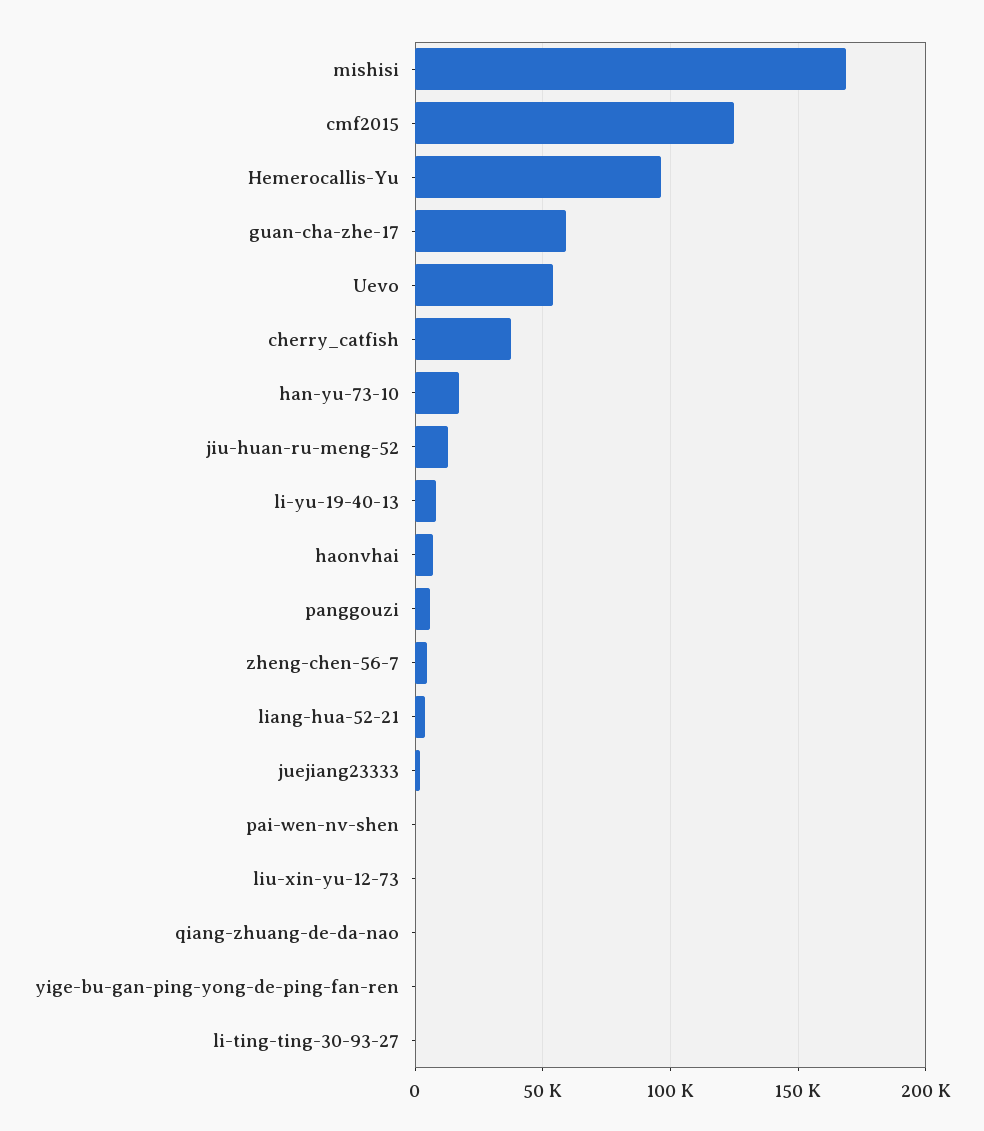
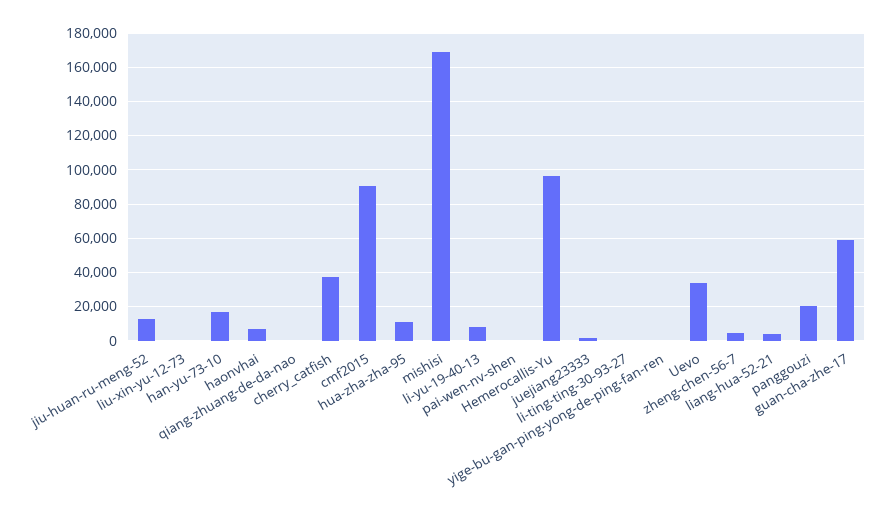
  {
    "mishisi": 170000,
-   "cmf2015": 125000,
+   "cmf2015": 90000,
    "Hemerocallis-Yu": 95000,
    "guan-cha-zhe-17": 60000,
-   "Uevo": 55000,
+   "Uevo": 35000,
    "cherry_catfish": 35000,
    "han-yu-73-10": 15000,
    "jiu-huan-ru-meng-52": 15000,
    "li-yu-19-40-13": 10000,
    "haonvhai": 5000,
-   "panggouzi": 5000,
+   "panggouzi": 20000,
    "zheng-chen-56-7": 5000,
    "liang-hua-52-21": 5000,
    "juejiang23333": 0,
    "pai-wen-nv-shen": 0,
    "liu-xin-yu-12-73": 0,
    "qiang-zhuang-de-da-nao": 0,
    "yige-bu-gan-ping-yong-de-ping-fan-ren": 0,
-   "li-ting-ting-30-93-27": 0
+   "li-ting-ting-30-93-27": 0,
+   "hua-zha-zha-95": 10000
  }

